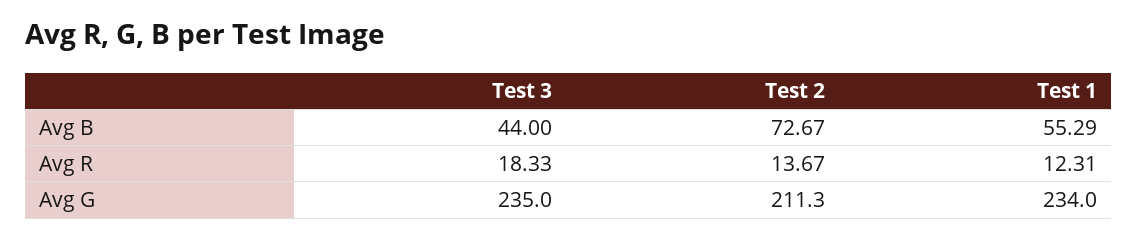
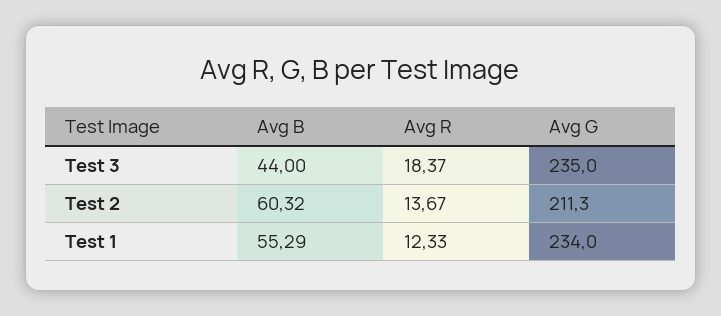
  {
    "Test 3": {
      "Avg B": 44,
-     "Avg R": 18.33,
+     "Avg R": 18.37,
      "Avg G": 235
    },
    "Test 2": {
-     "Avg B": 72.67,
+     "Avg B": 60.32,
      "Avg R": 13.67,
      "Avg G": 211.3
    },
    "Test 1": {
      "Avg B": 55.29,
-     "Avg R": 12.31,
+     "Avg R": 12.33,
      "Avg G": 234
    }
  }

